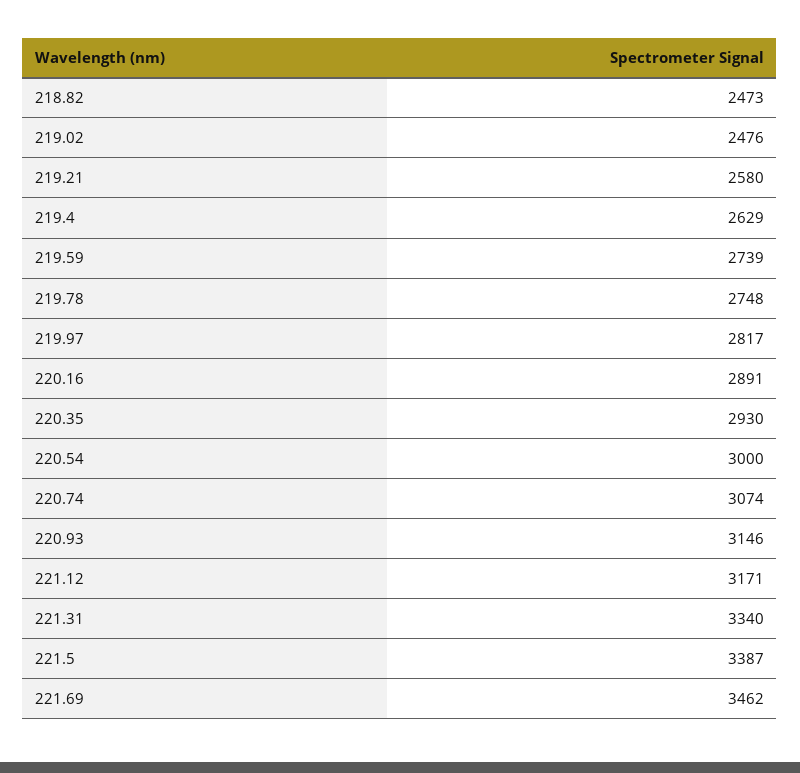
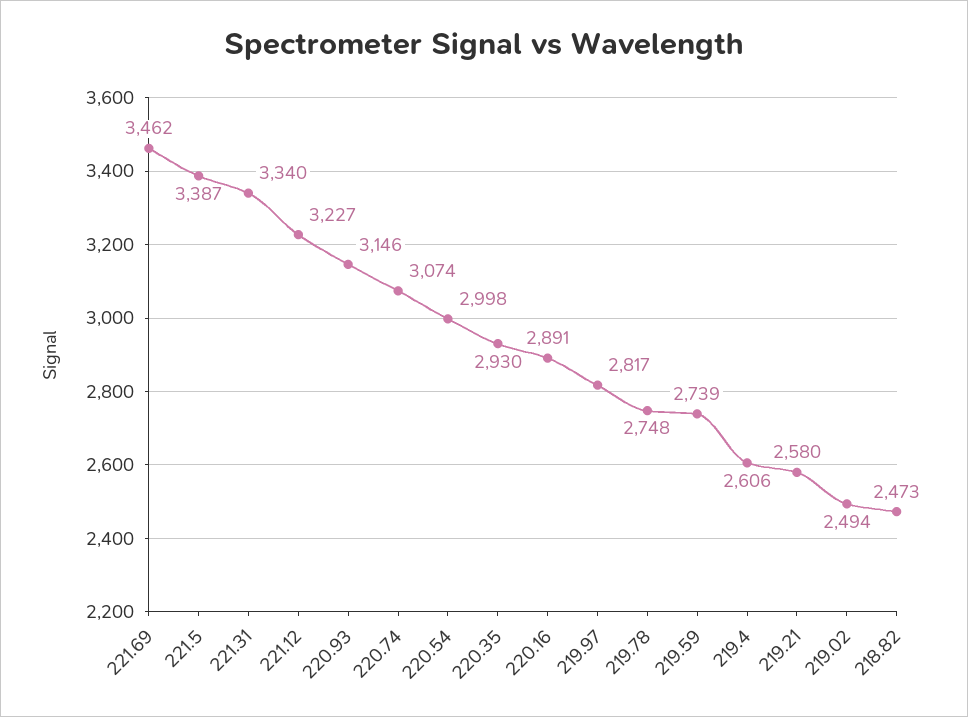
  {
    "218.82": 2473,
-   "219.02": 2476,
+   "219.02": 2494,
    "219.21": 2580,
-   "219.4": 2629,
+   "219.4": 2606,
    "219.59": 2739,
    "219.78": 2748,
    "219.97": 2817,
    "220.16": 2891,
    "220.35": 2930,
-   "220.54": 3000,
+   "220.54": 2998,
    "220.74": 3074,
    "220.93": 3146,
-   "221.12": 3171,
+   "221.12": 3227,
    "221.31": 3340,
    "221.5": 3387,
    "221.69": 3462
  }

